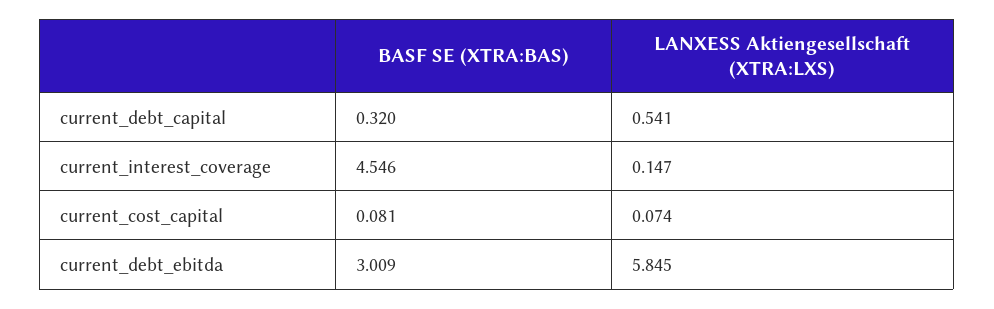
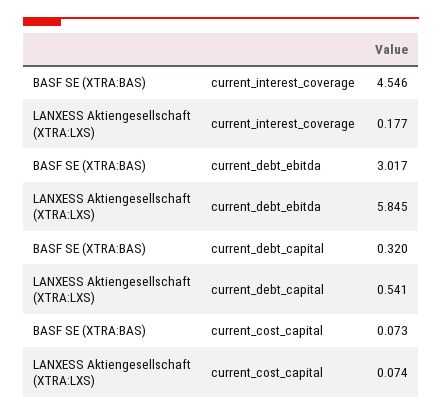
  {
    "BASF SE (XTRA:BAS)": {
      "current_debt_capital": 0.32,
      "current_interest_coverage": 4.546,
-     "current_cost_capital": 0.081,
+     "current_cost_capital": 0.073,
-     "current_debt_ebitda": 3.009
+     "current_debt_ebitda": 3.017
    },
    "LANXESS Aktiengesellschaft (XTRA:LXS)": {
      "current_debt_capital": 0.541,
-     "current_interest_coverage": 0.147,
+     "current_interest_coverage": 0.177,
      "current_cost_capital": 0.074,
      "current_debt_ebitda": 5.845
    }
  }

